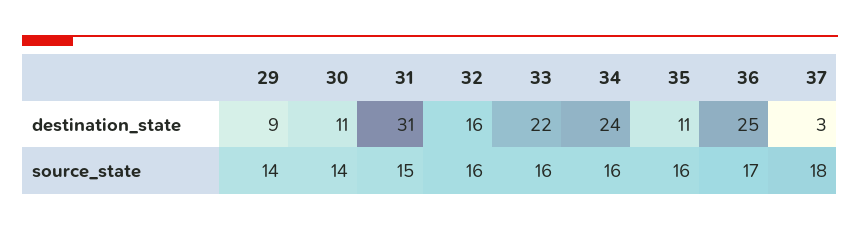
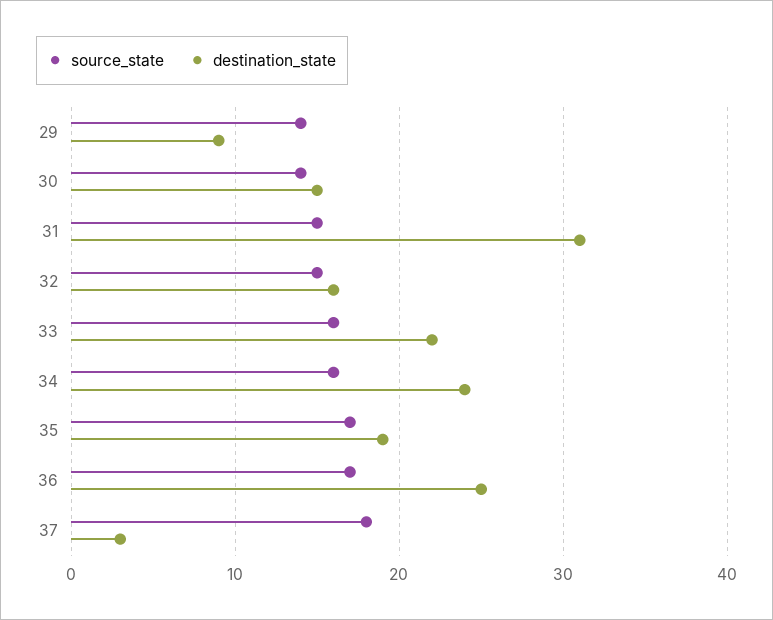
  {
    "destination_state": {
      "29": 9,
-     "30": 11,
+     "30": 15,
      "31": 31,
      "32": 16,
      "33": 22,
      "34": 24,
-     "35": 11,
+     "35": 19,
      "36": 25,
      "37": 3
    },
    "source_state": {
      "29": 14,
      "30": 14,
      "31": 15,
-     "32": 16,
+     "32": 15,
      "33": 16,
      "34": 16,
-     "35": 16,
+     "35": 17,
      "36": 17,
      "37": 18
    }
  }

